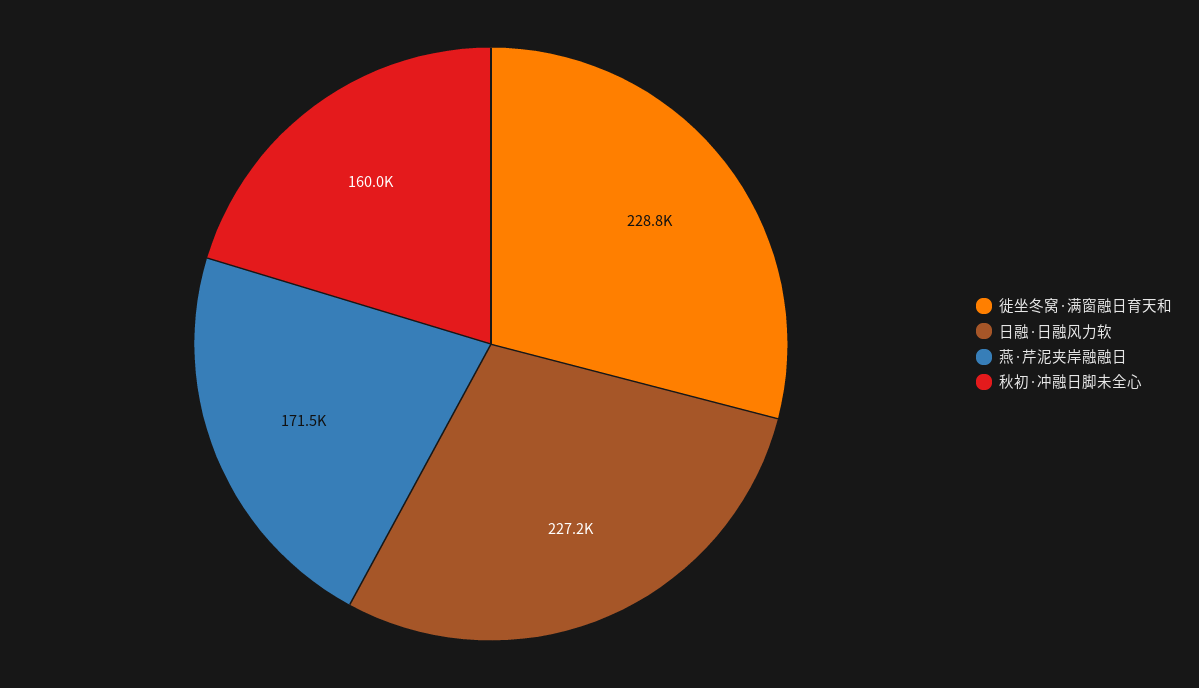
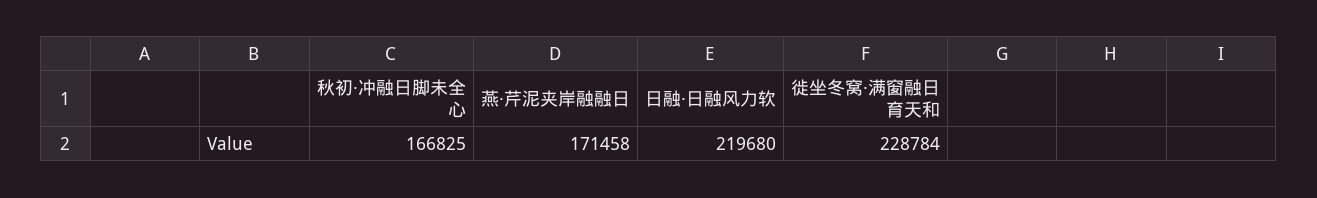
  {
    "徙坐冬窝·满窗融日育天和": 228784,
-   "日融·日融风力软": 227200,
+   "日融·日融风力软": 219680,
    "燕·芹泥夹岸融融日": 171458,
-   "秋初·冲融日脚未全心": 160000
+   "秋初·冲融日脚未全心": 166825
  }

